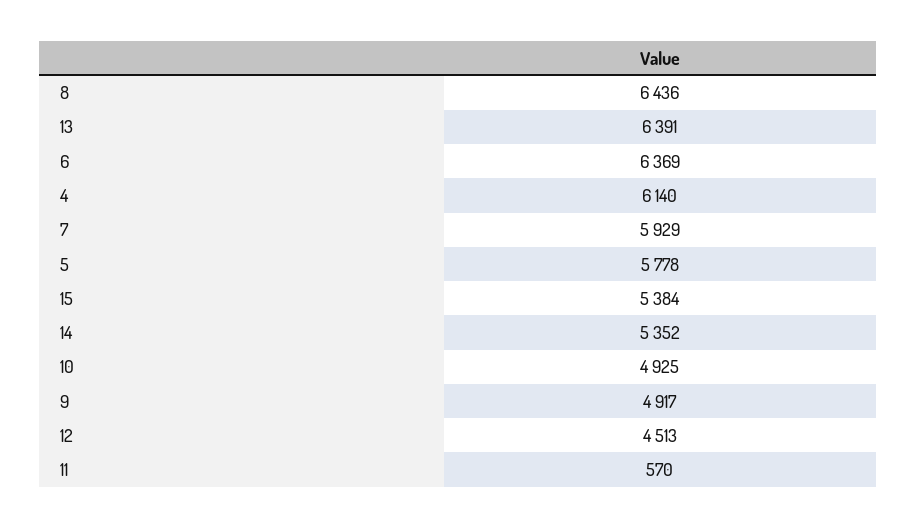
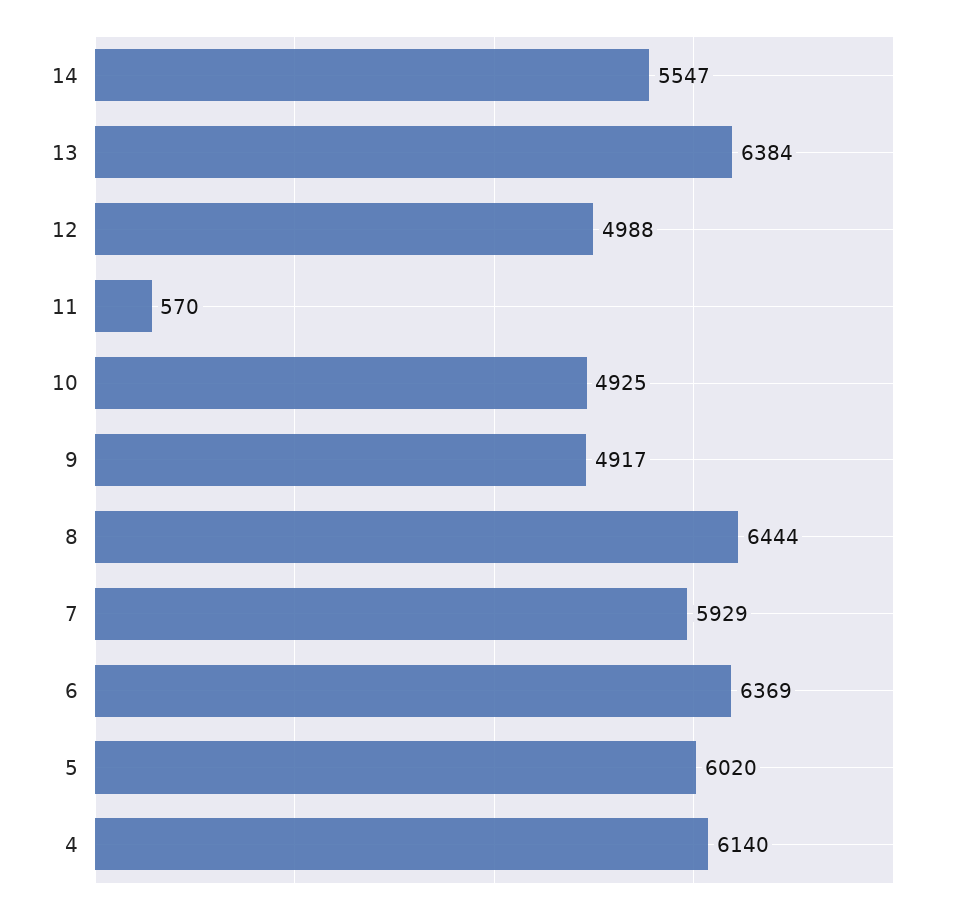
  {
-   "8": 6436,
+   "8": 6444,
-   "13": 6391,
+   "13": 6384,
    "6": 6369,
    "4": 6140,
    "7": 5929,
-   "5": 5778,
+   "5": 6020,
-   "15": 5384,
-   "14": 5352,
+   "14": 5547,
    "10": 4925,
    "9": 4917,
-   "12": 4513,
+   "12": 4988,
    "11": 570
  }

